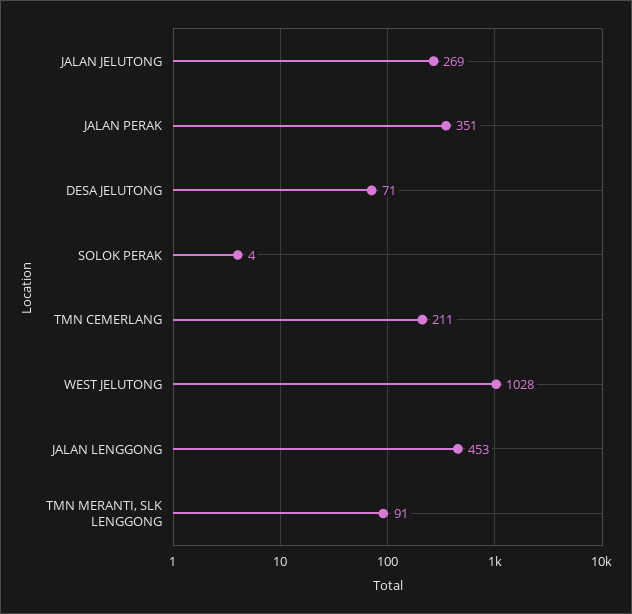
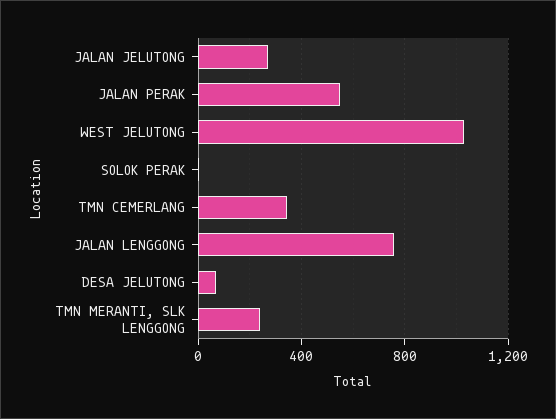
  {
    "JALAN JELUTONG": 269,
-   "JALAN PERAK": 351,
+   "JALAN PERAK": 550,
    "DESA JELUTONG": 71,
    "SOLOK PERAK": 4,
-   "TMN CEMERLANG": 211,
+   "TMN CEMERLANG": 350,
    "WEST JELUTONG": 1028,
-   "JALAN LENGGONG": 453,
+   "JALAN LENGGONG": 750,
-   "TMN MERANTI, SLK LENGGONG": 91
+   "TMN MERANTI, SLK LENGGONG": 250
  }

